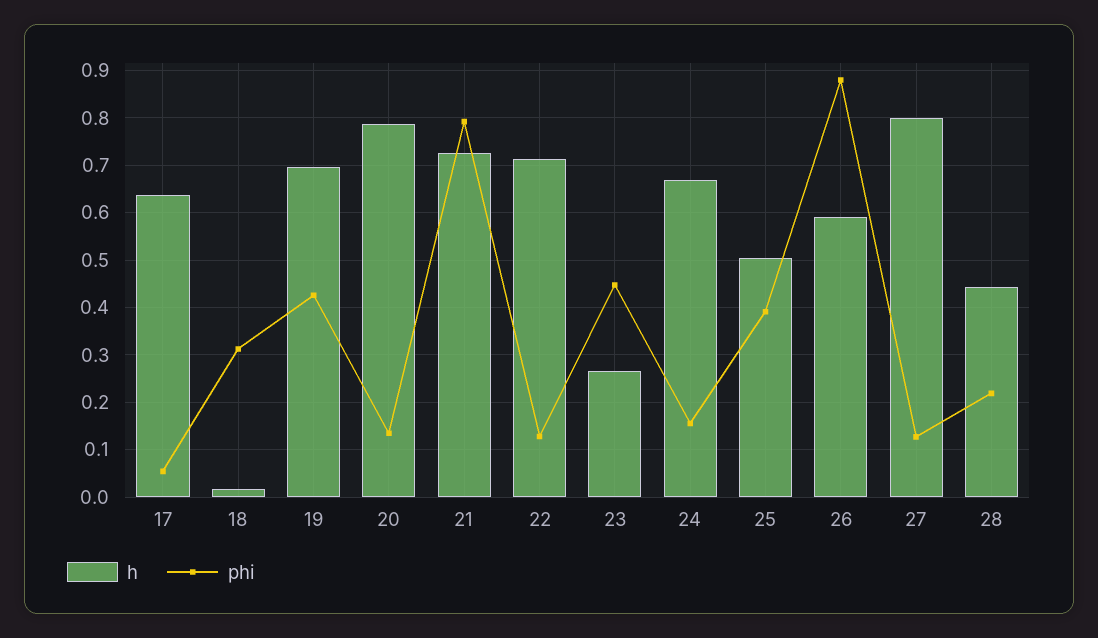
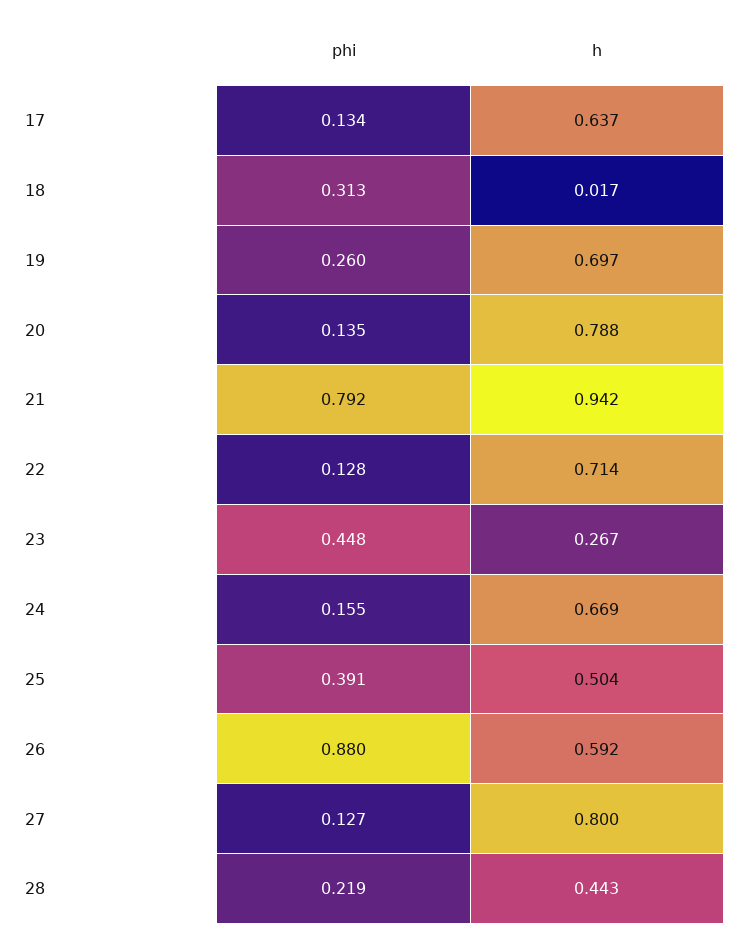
  {
    "h": {
      "17": 0.637,
      "18": 0.017,
      "19": 0.697,
      "20": 0.788,
-     "21": 0.72,
+     "21": 0.942,
      "22": 0.714,
      "23": 0.267,
      "24": 0.669,
      "25": 0.504,
      "26": 0.592,
      "27": 0.8,
      "28": 0.443
    },
    "phi": {
-     "17": 0.06,
+     "17": 0.134,
      "18": 0.313,
-     "19": 0.42,
+     "19": 0.26,
      "20": 0.135,
      "21": 0.792,
      "22": 0.128,
      "23": 0.448,
      "24": 0.155,
      "25": 0.391,
      "26": 0.88,
      "27": 0.127,
      "28": 0.219
    }
  }

